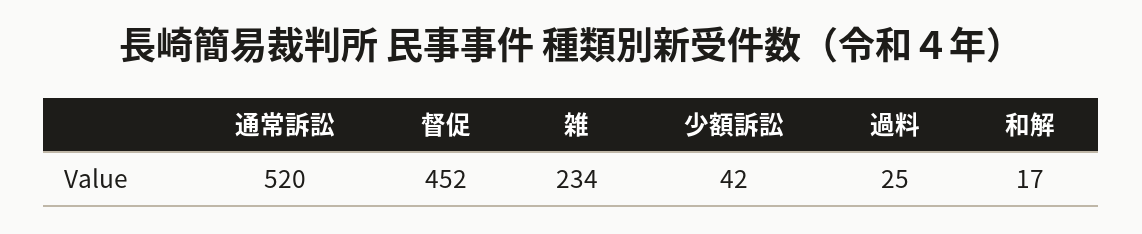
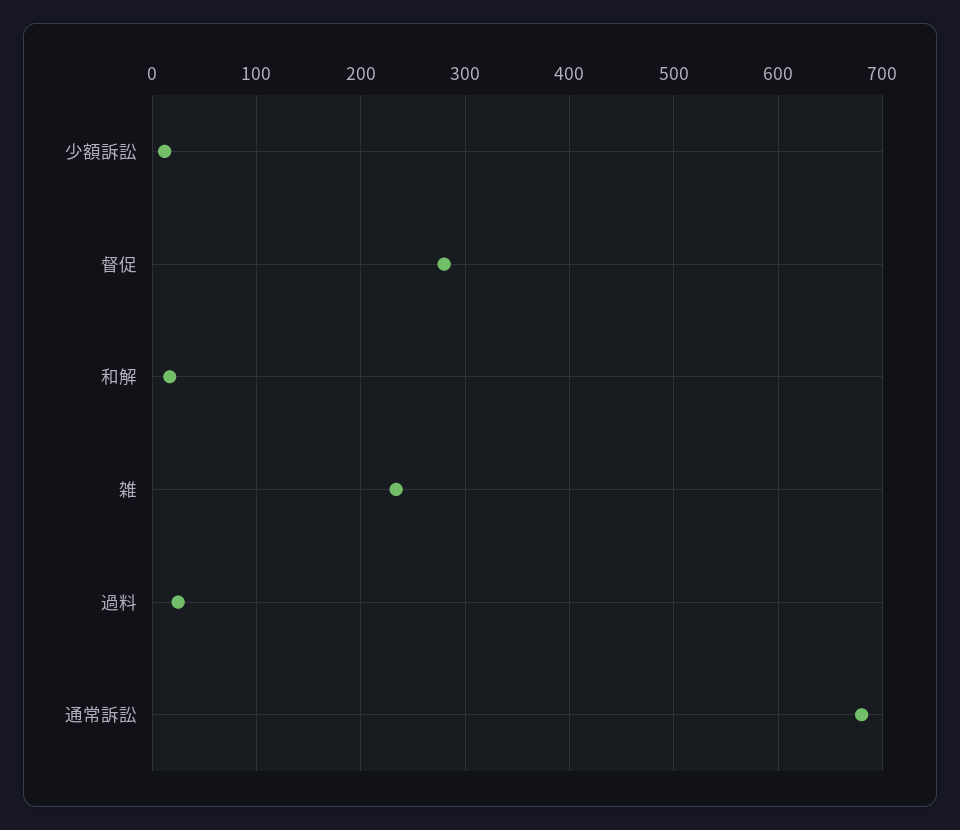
  {
-   "通常訴訟": 520,
+   "通常訴訟": 680,
-   "督促": 452,
+   "督促": 280,
    "雑": 234,
-   "少額訴訟": 42,
+   "少額訴訟": 10,
    "過料": 25,
    "和解": 17
  }

